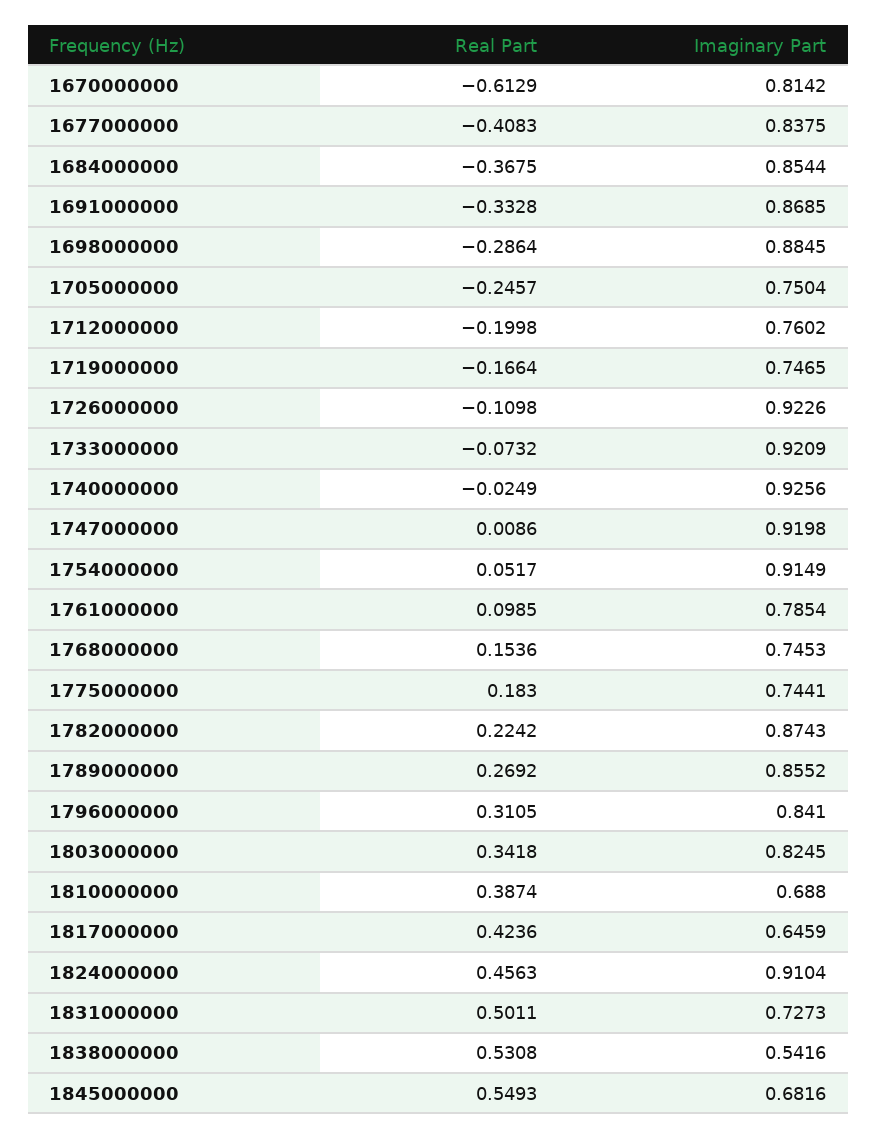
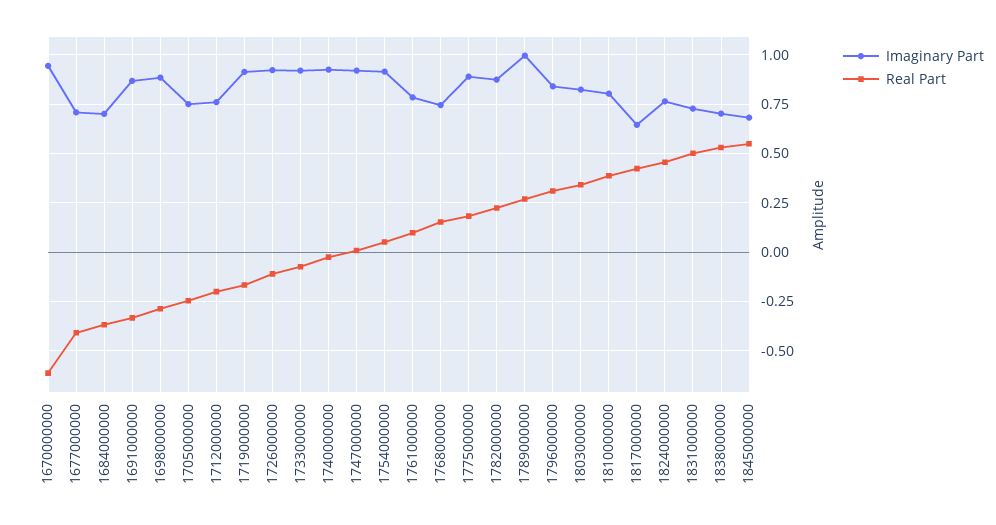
  {
    "Real Part": {
      "1670000000": -0.6129,
      "1677000000": -0.4083,
      "1684000000": -0.3675,
      "1691000000": -0.3328,
      "1698000000": -0.2864,
      "1705000000": -0.2457,
      "1712000000": -0.1998,
      "1719000000": -0.1664,
      "1726000000": -0.1098,
      "1733000000": -0.0732,
      "1740000000": -0.0249,
      "1747000000": 0.0086,
      "1754000000": 0.0517,
      "1761000000": 0.0985,
      "1768000000": 0.1536,
      "1775000000": 0.183,
      "1782000000": 0.2242,
      "1789000000": 0.2692,
      "1796000000": 0.3105,
      "1803000000": 0.3418,
      "1810000000": 0.3874,
      "1817000000": 0.4236,
      "1824000000": 0.4563,
      "1831000000": 0.5011,
      "1838000000": 0.5308,
      "1845000000": 0.5493
    },
    "Imaginary Part": {
-     "1670000000": 0.8142,
+     "1670000000": 0.95,
-     "1677000000": 0.8375,
+     "1677000000": 0.7,
-     "1684000000": 0.8544,
+     "1684000000": 0.7,
      "1691000000": 0.8685,
      "1698000000": 0.8845,
      "1705000000": 0.7504,
      "1712000000": 0.7602,
-     "1719000000": 0.7465,
+     "1719000000": 0.9,
      "1726000000": 0.9226,
      "1733000000": 0.9209,
      "1740000000": 0.9256,
      "1747000000": 0.9198,
      "1754000000": 0.9149,
      "1761000000": 0.7854,
      "1768000000": 0.7453,
-     "1775000000": 0.7441,
+     "1775000000": 0.9,
      "1782000000": 0.8743,
-     "1789000000": 0.8552,
+     "1789000000": 1,
      "1796000000": 0.841,
      "1803000000": 0.8245,
-     "1810000000": 0.688,
+     "1810000000": 0.8,
      "1817000000": 0.6459,
-     "1824000000": 0.9104,
+     "1824000000": 0.75,
      "1831000000": 0.7273,
-     "1838000000": 0.5416,
+     "1838000000": 0.7,
      "1845000000": 0.6816
    }
  }

